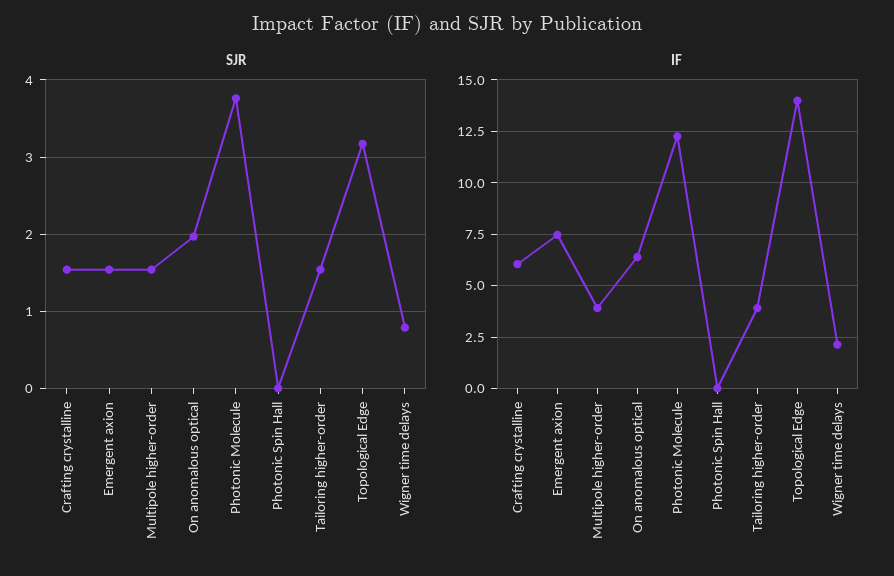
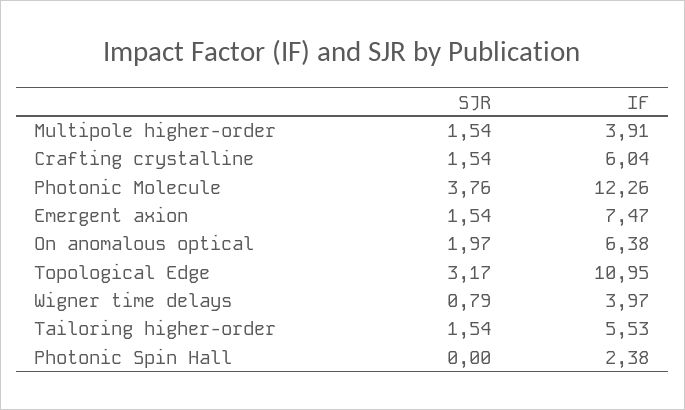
  {
    "SJR": {
      "Crafting crystalline": 1.54,
      "Emergent axion": 1.54,
      "Multipole higher-order": 1.54,
      "On anomalous optical": 1.97,
      "Photonic Molecule": 3.76,
      "Photonic Spin Hall": 0,
      "Tailoring higher-order": 1.54,
      "Topological Edge": 3.17,
      "Wigner time delays": 0.79
    },
    "IF": {
      "Crafting crystalline": 6.04,
      "Emergent axion": 7.47,
      "Multipole higher-order": 3.91,
      "On anomalous optical": 6.38,
      "Photonic Molecule": 12.26,
-     "Photonic Spin Hall": 0,
+     "Photonic Spin Hall": 2.38,
-     "Tailoring higher-order": 4,
+     "Tailoring higher-order": 5.53,
-     "Topological Edge": 14,
+     "Topological Edge": 10.95,
-     "Wigner time delays": 2
+     "Wigner time delays": 3.97
    }
  }

